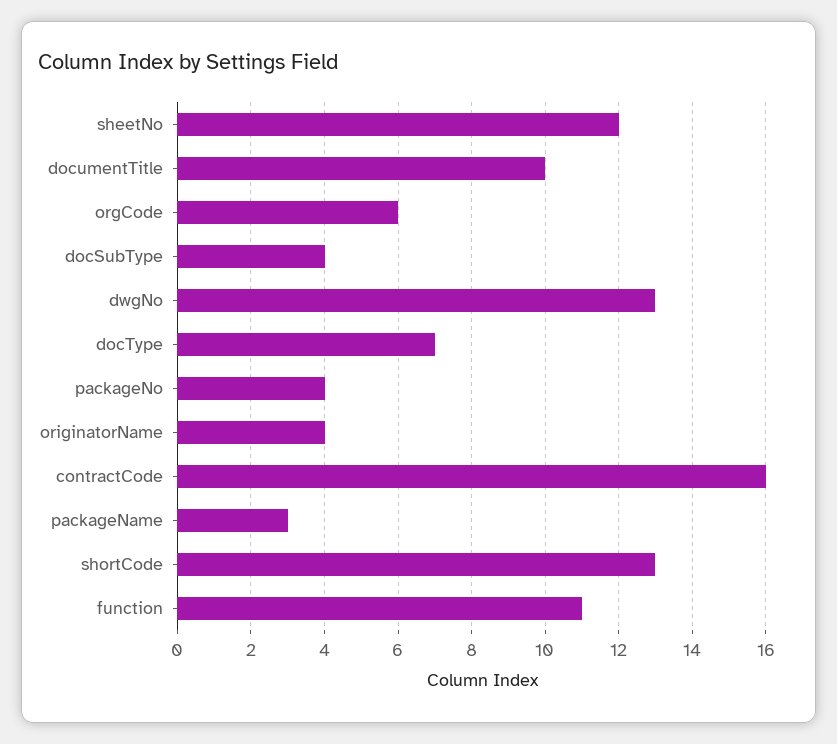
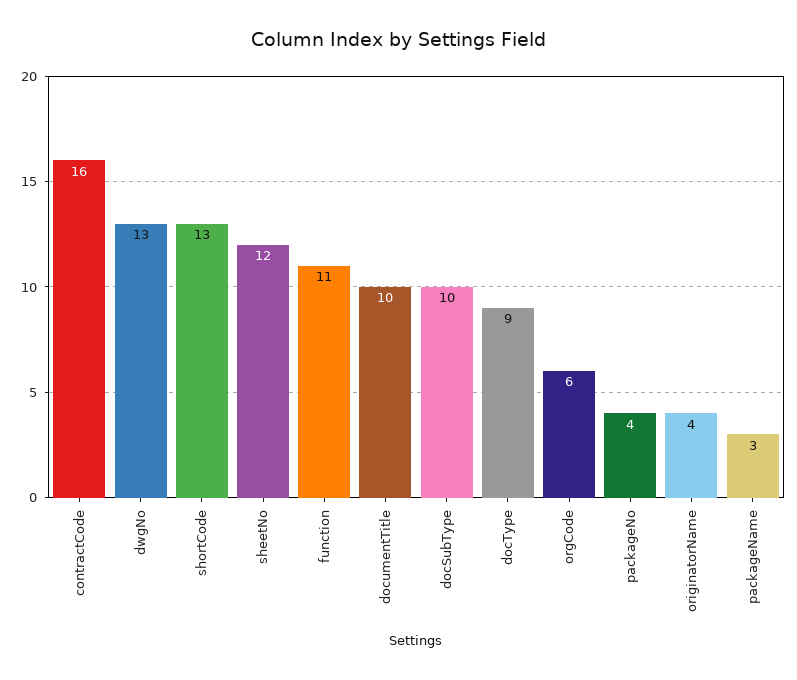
  {
    "sheetNo": 12,
    "documentTitle": 10,
    "orgCode": 6,
-   "docSubType": 4,
+   "docSubType": 10,
    "dwgNo": 13,
-   "docType": 7,
+   "docType": 9,
    "packageNo": 4,
    "originatorName": 4,
    "contractCode": 16,
    "packageName": 3,
    "shortCode": 13,
    "function": 11
  }

